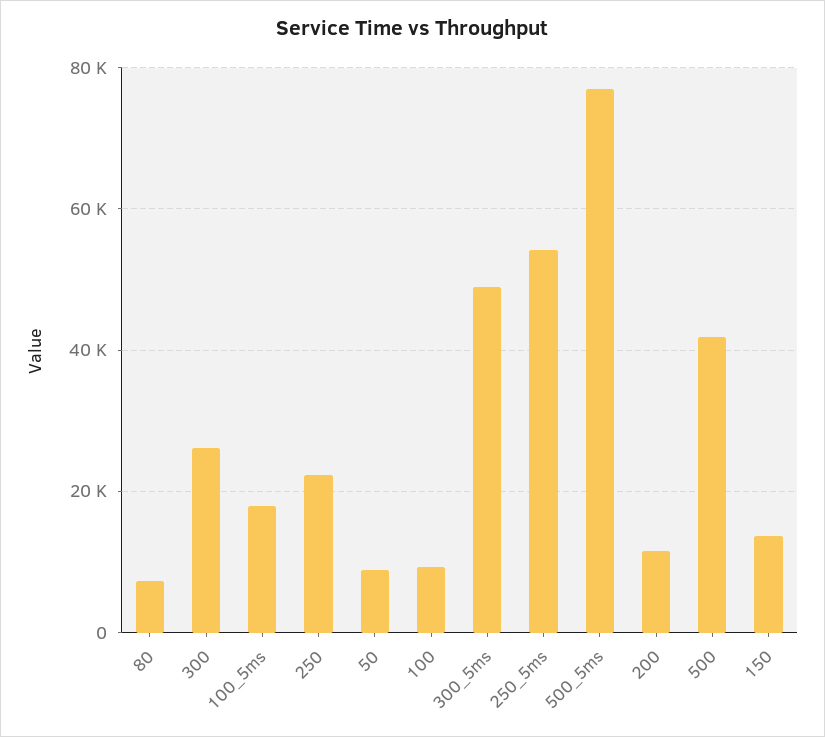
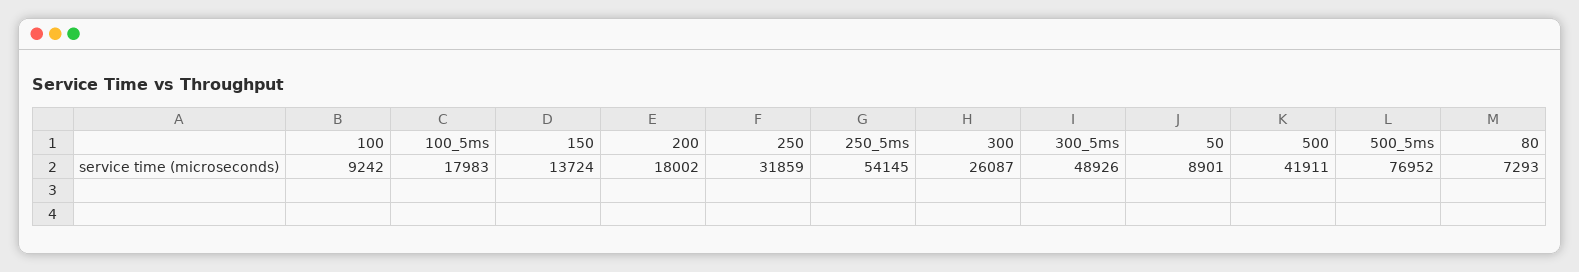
  {
    "80": 7293,
    "300": 26087,
    "100_5ms": 17983,
-   "250": 22000,
+   "250": 31859,
    "50": 8901,
    "100": 9242,
    "300_5ms": 48926,
    "250_5ms": 54145,
    "500_5ms": 76952,
-   "200": 12000,
+   "200": 18002,
    "500": 41911,
    "150": 13724
  }

